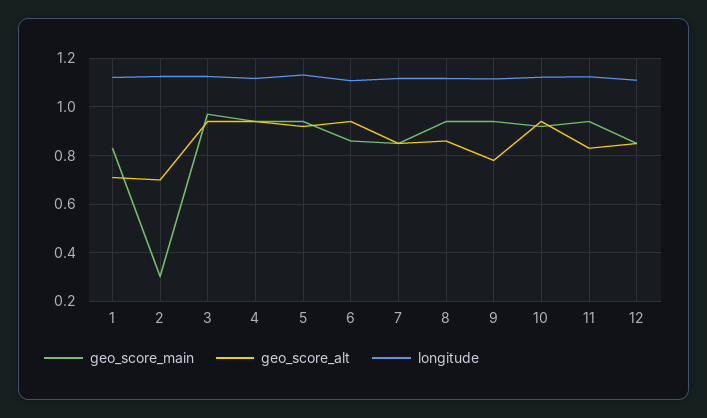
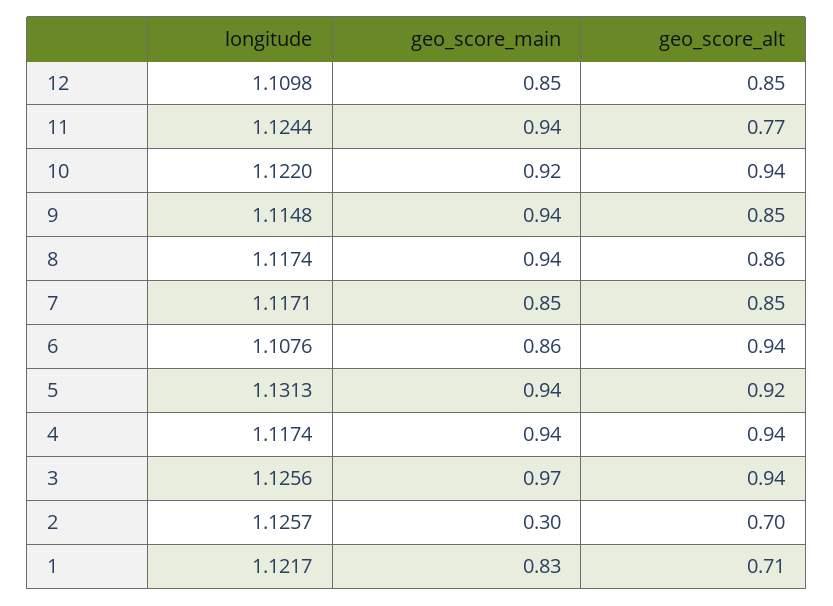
  {
    "geo_score_main": {
      "1": 0.83,
      "2": 0.3,
      "3": 0.97,
      "4": 0.94,
      "5": 0.94,
      "6": 0.86,
      "7": 0.85,
      "8": 0.94,
      "9": 0.94,
      "10": 0.92,
      "11": 0.94,
      "12": 0.85
    },
    "geo_score_alt": {
      "1": 0.71,
      "2": 0.7,
      "3": 0.94,
      "4": 0.94,
      "5": 0.92,
      "6": 0.94,
      "7": 0.85,
      "8": 0.86,
-     "9": 0.775,
+     "9": 0.85,
      "10": 0.94,
-     "11": 0.825,
+     "11": 0.77,
      "12": 0.85
    },
    "longitude": {
      "1": 1.1217,
      "2": 1.1257,
      "3": 1.1256,
      "4": 1.1174,
      "5": 1.1313,
      "6": 1.1076,
      "7": 1.1171,
      "8": 1.1174,
      "9": 1.1148,
      "10": 1.122,
      "11": 1.1244,
      "12": 1.1098
    }
  }

